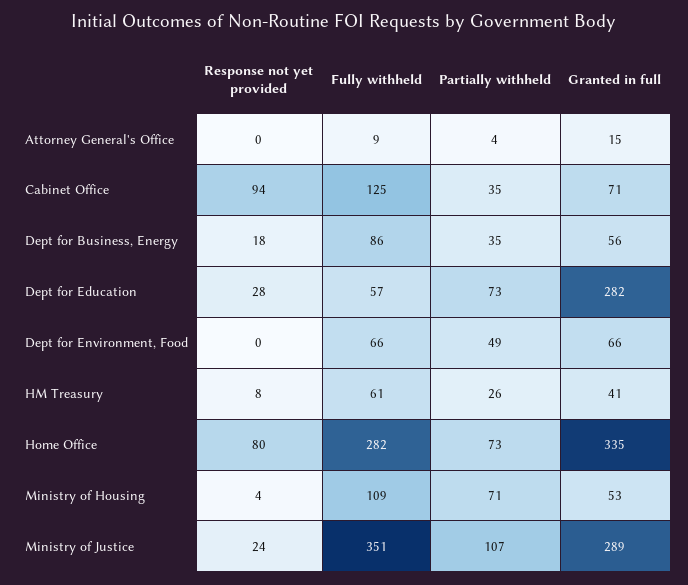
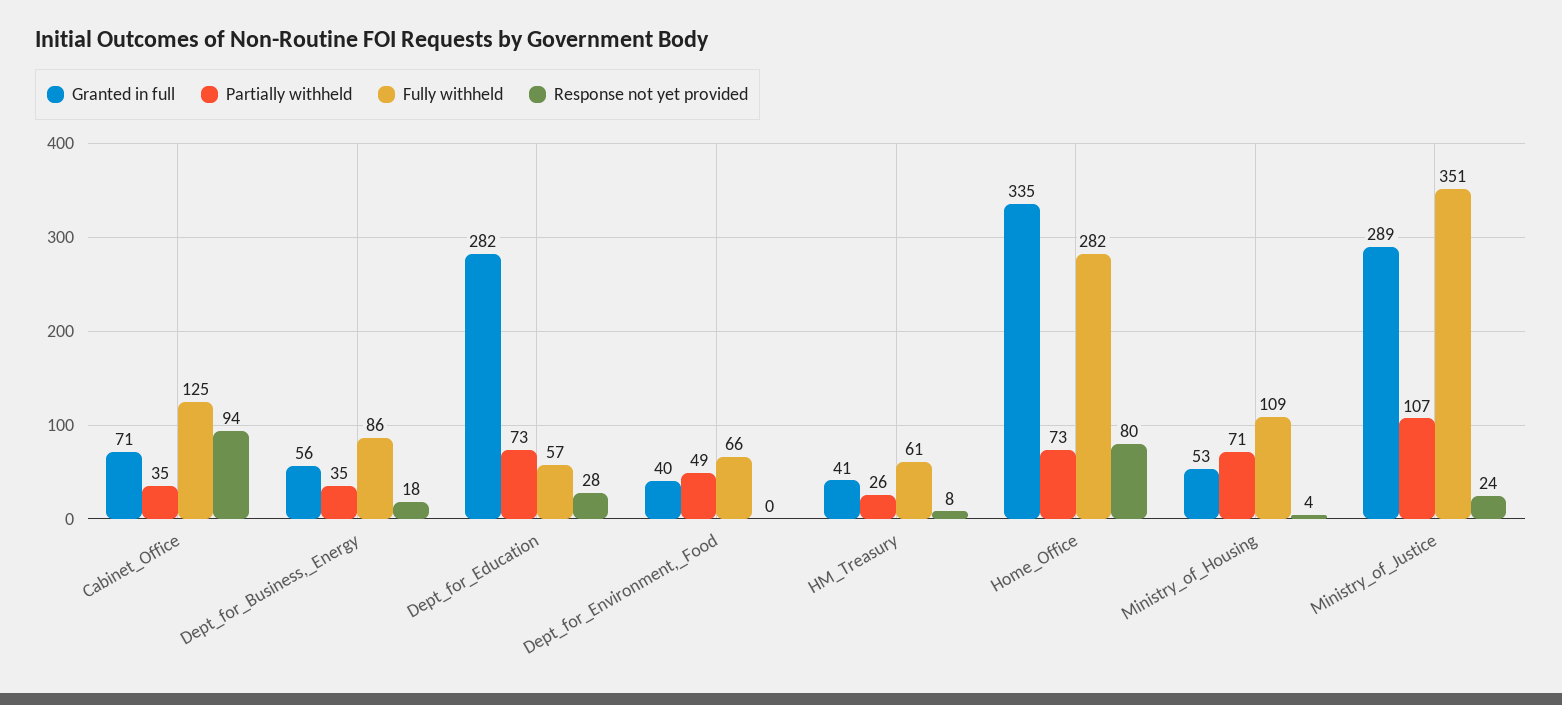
  {
    "Response not yet provided": {
-     "Attorney General's Office": 0,
      "Cabinet Office": 94,
      "Dept for Business, Energy": 18,
      "Dept for Education": 28,
      "Dept for Environment, Food": 0,
      "HM Treasury": 8,
      "Home Office": 80,
      "Ministry of Housing": 4,
      "Ministry of Justice": 24
    },
    "Fully withheld": {
-     "Attorney General's Office": 9,
      "Cabinet Office": 125,
      "Dept for Business, Energy": 86,
      "Dept for Education": 57,
      "Dept for Environment, Food": 66,
      "HM Treasury": 61,
      "Home Office": 282,
      "Ministry of Housing": 109,
      "Ministry of Justice": 351
    },
    "Partially withheld": {
-     "Attorney General's Office": 4,
      "Cabinet Office": 35,
      "Dept for Business, Energy": 35,
      "Dept for Education": 73,
      "Dept for Environment, Food": 49,
      "HM Treasury": 26,
      "Home Office": 73,
      "Ministry of Housing": 71,
      "Ministry of Justice": 107
    },
    "Granted in full": {
-     "Attorney General's Office": 15,
      "Cabinet Office": 71,
      "Dept for Business, Energy": 56,
      "Dept for Education": 282,
-     "Dept for Environment, Food": 66,
+     "Dept for Environment, Food": 40,
      "HM Treasury": 41,
      "Home Office": 335,
      "Ministry of Housing": 53,
      "Ministry of Justice": 289
    }
  }

